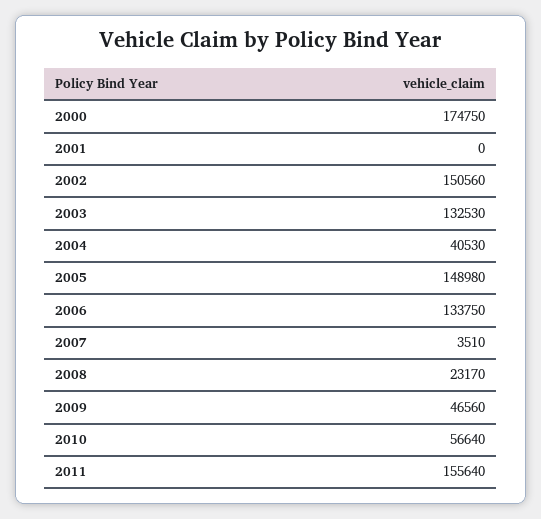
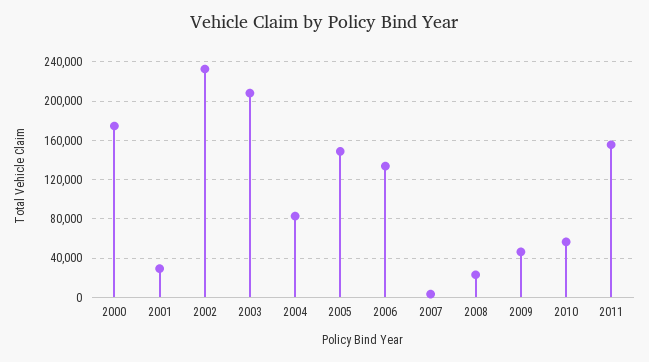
  {
    "2000": 174750,
-   "2001": 0,
+   "2001": 30000,
-   "2002": 150560,
+   "2002": 230000,
-   "2003": 132530,
+   "2003": 210000,
-   "2004": 40530,
+   "2004": 80000,
    "2005": 148980,
    "2006": 133750,
    "2007": 3510,
    "2008": 23170,
    "2009": 46560,
    "2010": 56640,
    "2011": 155640
  }

